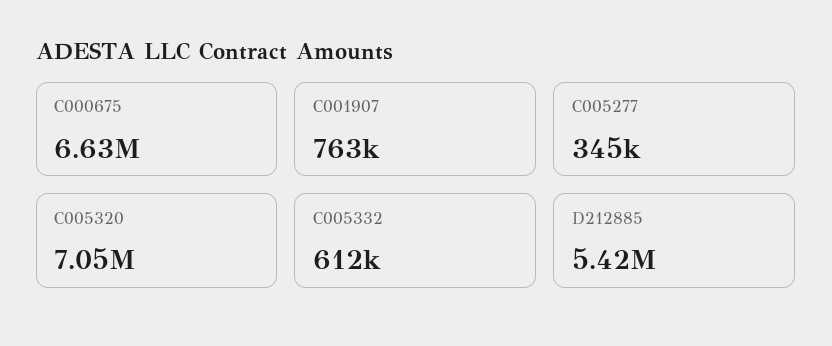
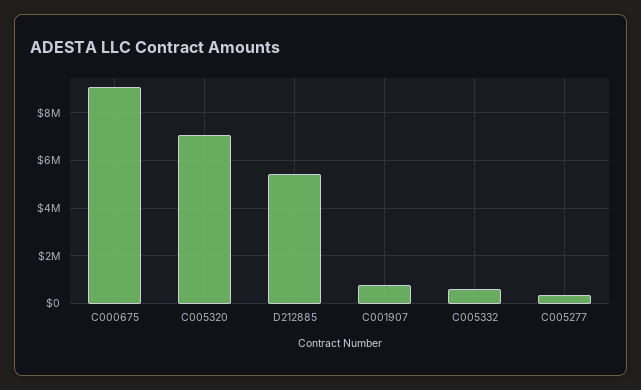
  {
-   "C000675": 6630000,
+   "C000675": 9000000,
    "C001907": 763000,
    "C005277": 345000,
    "C005320": 7050000,
    "C005332": 612000,
    "D212885": 5420000
  }

